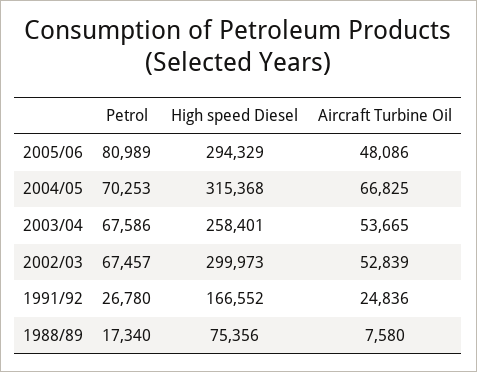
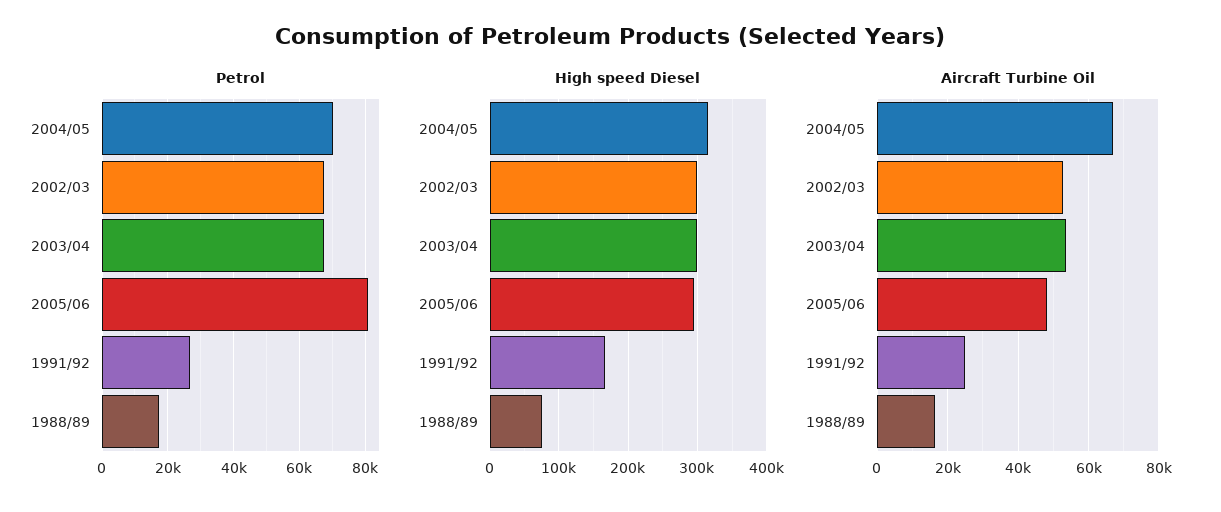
  {
    "Petrol": {
      "2005/06": 80989,
      "2004/05": 70253,
      "2003/04": 67586,
      "2002/03": 67457,
      "1991/92": 26780,
      "1988/89": 17340
    },
    "High speed Diesel": {
      "2005/06": 294329,
      "2004/05": 315368,
-     "2003/04": 258401,
+     "2003/04": 300000,
      "2002/03": 299973,
      "1991/92": 166552,
      "1988/89": 75356
    },
    "Aircraft Turbine Oil": {
      "2005/06": 48086,
      "2004/05": 66825,
      "2003/04": 53665,
      "2002/03": 52839,
      "1991/92": 24836,
-     "1988/89": 7580
+     "1988/89": 16000
    }
  }

